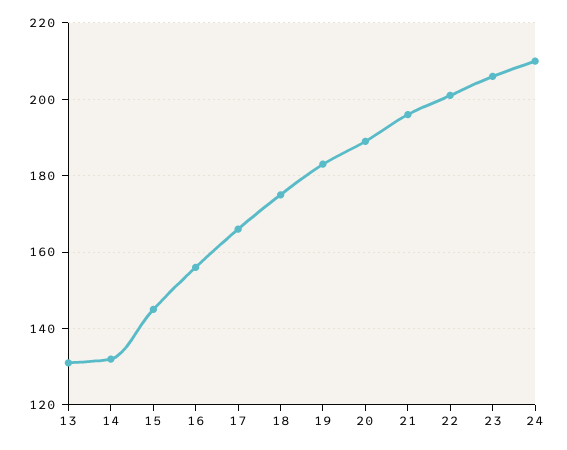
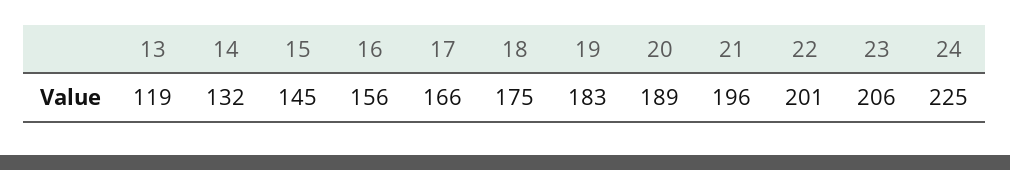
  {
-   "13": 130,
+   "13": 119,
    "14": 132,
    "15": 145,
    "16": 156,
    "17": 166,
    "18": 175,
    "19": 183,
    "20": 189,
    "21": 196,
    "22": 201,
    "23": 206,
-   "24": 210
+   "24": 225
  }

